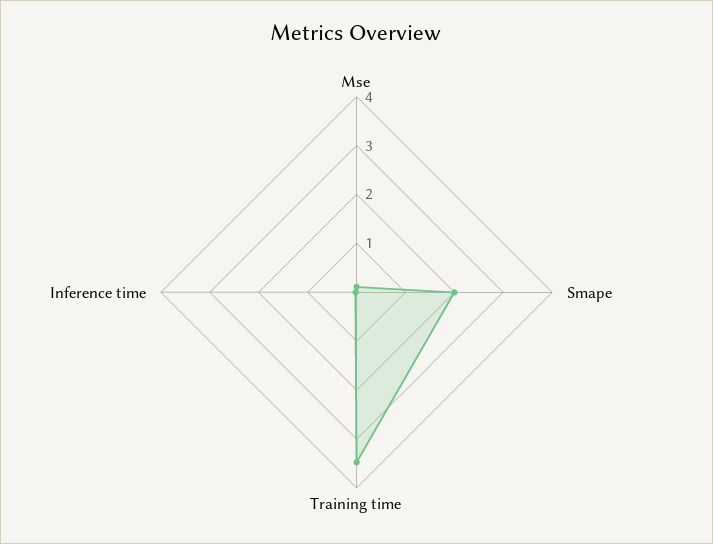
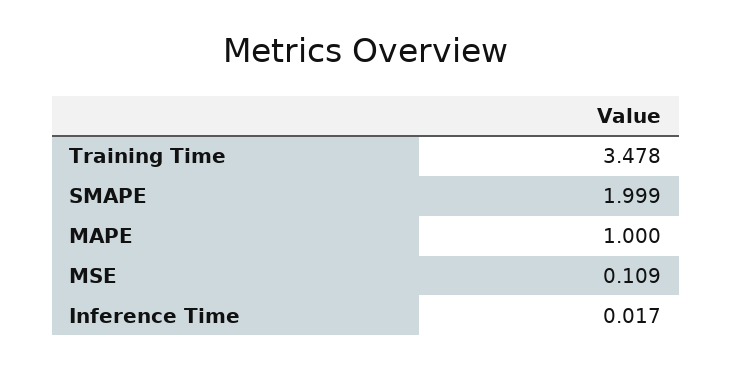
  {
    "Mse": 0.109,
    "Smape": 1.999,
    "Training time": 3.478,
-   "Inference time": 0.017
+   "Inference time": 0.017,
+   "MAPE": 1
  }

